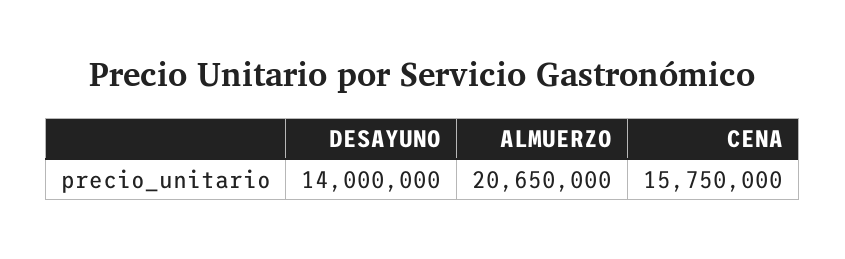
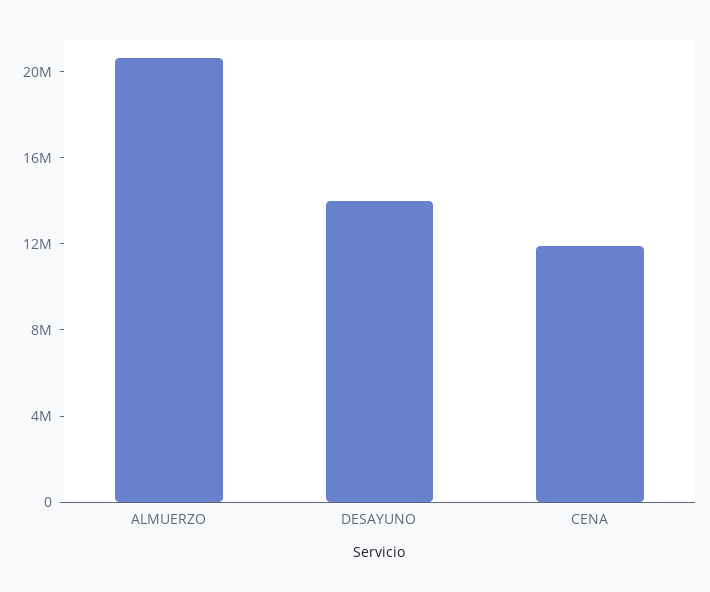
  {
    "DESAYUNO": 14000000,
    "ALMUERZO": 20650000,
-   "CENA": 15750000
+   "CENA": 12000000
  }

